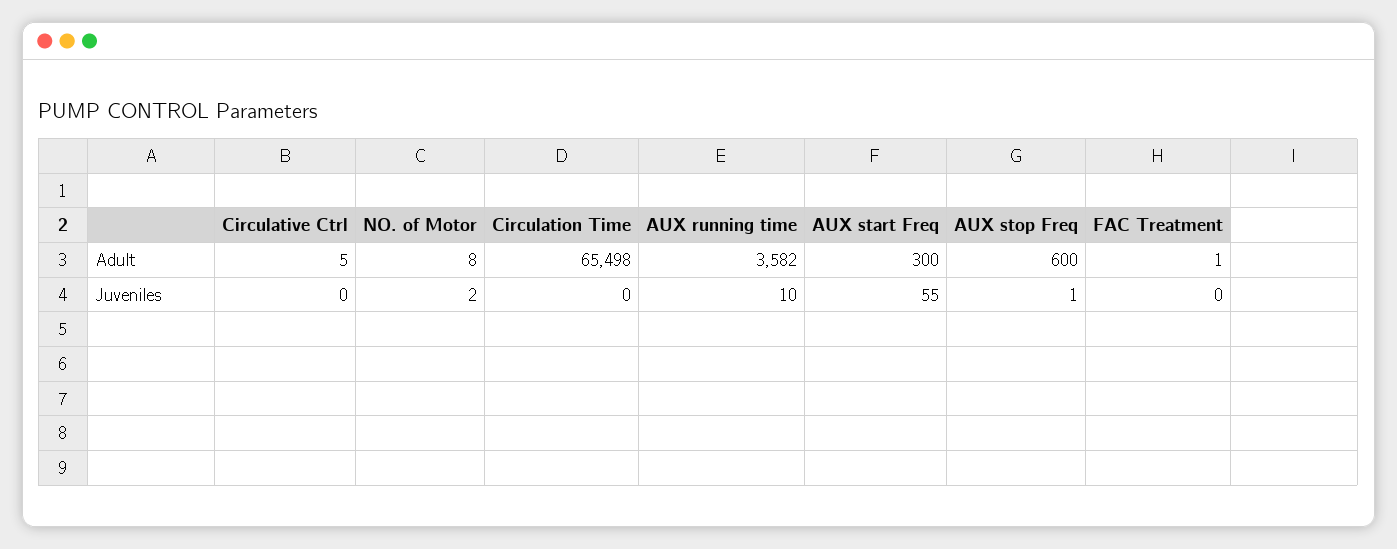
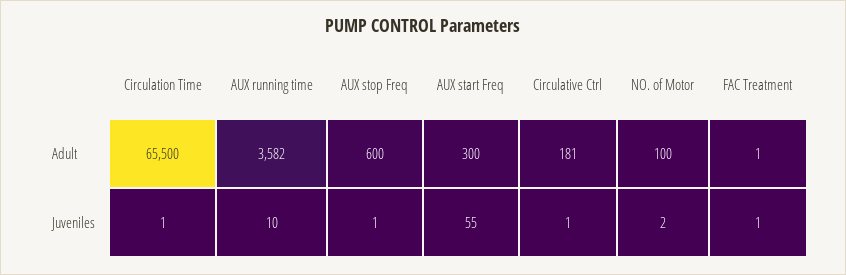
  {
    "Circulative Ctrl": {
-     "Adult": 5,
+     "Adult": 181,
-     "Juveniles": 0
+     "Juveniles": 1
    },
    "NO. of Motor": {
-     "Adult": 8,
+     "Adult": 100,
      "Juveniles": 2
    },
    "Circulation Time": {
-     "Adult": 65498,
+     "Adult": 65500,
-     "Juveniles": 0
+     "Juveniles": 1
    },
    "AUX running time": {
      "Adult": 3582,
      "Juveniles": 10
    },
    "AUX start Freq": {
      "Adult": 300,
      "Juveniles": 55
    },
    "AUX stop Freq": {
      "Adult": 600,
      "Juveniles": 1
    },
    "FAC Treatment": {
      "Adult": 1,
-     "Juveniles": 0
+     "Juveniles": 1
    }
  }

